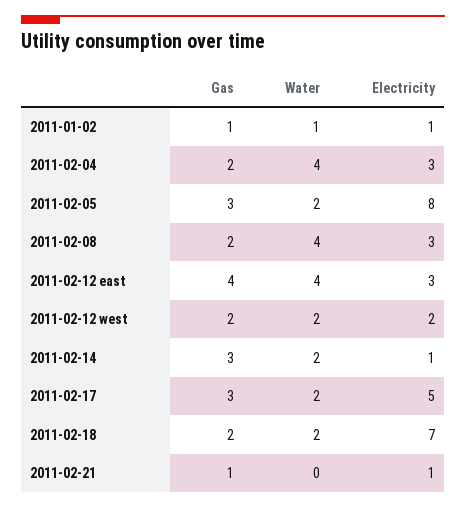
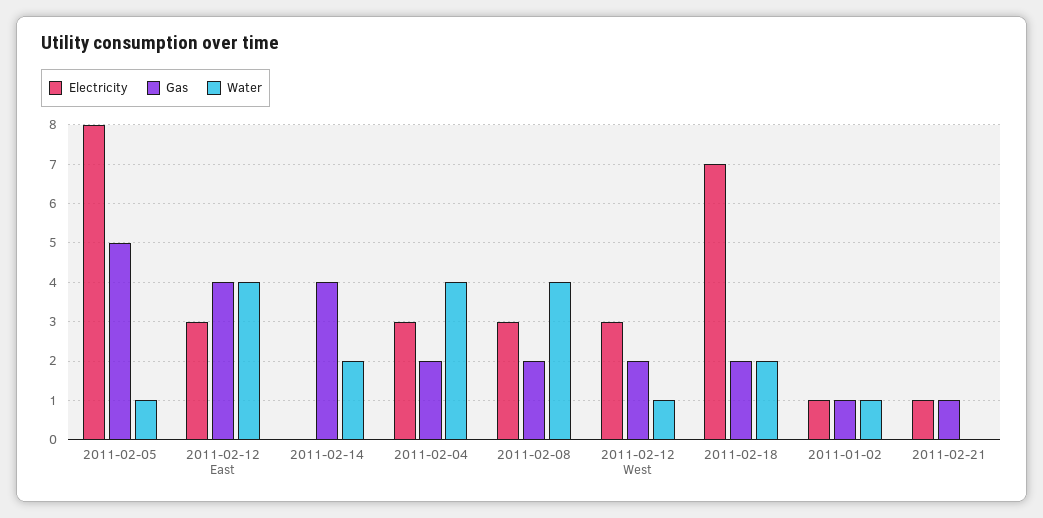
  {
    "Gas": {
      "2011-01-02": 1,
      "2011-02-04": 2,
-     "2011-02-05": 3,
+     "2011-02-05": 5,
      "2011-02-08": 2,
      "2011-02-12 east": 4,
      "2011-02-12 west": 2,
-     "2011-02-14": 3,
+     "2011-02-14": 4,
-     "2011-02-17": 3,
      "2011-02-18": 2,
      "2011-02-21": 1
    },
    "Water": {
      "2011-01-02": 1,
      "2011-02-04": 4,
-     "2011-02-05": 2,
+     "2011-02-05": 1,
      "2011-02-08": 4,
      "2011-02-12 east": 4,
-     "2011-02-12 west": 2,
+     "2011-02-12 west": 1,
      "2011-02-14": 2,
-     "2011-02-17": 2,
      "2011-02-18": 2,
      "2011-02-21": 0
    },
    "Electricity": {
      "2011-01-02": 1,
      "2011-02-04": 3,
      "2011-02-05": 8,
      "2011-02-08": 3,
      "2011-02-12 east": 3,
-     "2011-02-12 west": 2,
+     "2011-02-12 west": 3,
-     "2011-02-14": 1,
+     "2011-02-14": 0,
-     "2011-02-17": 5,
      "2011-02-18": 7,
      "2011-02-21": 1
    }
  }

